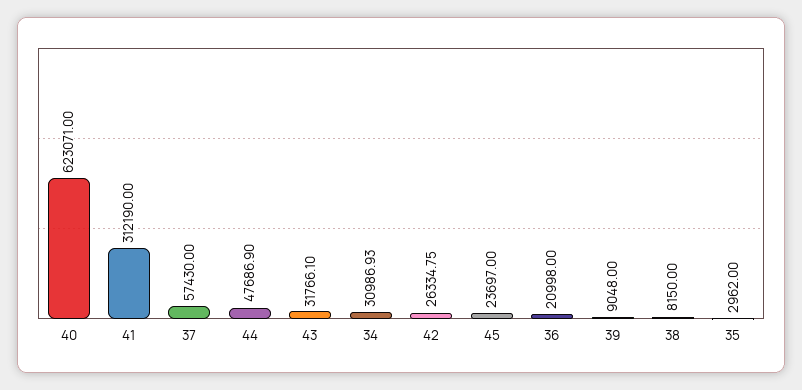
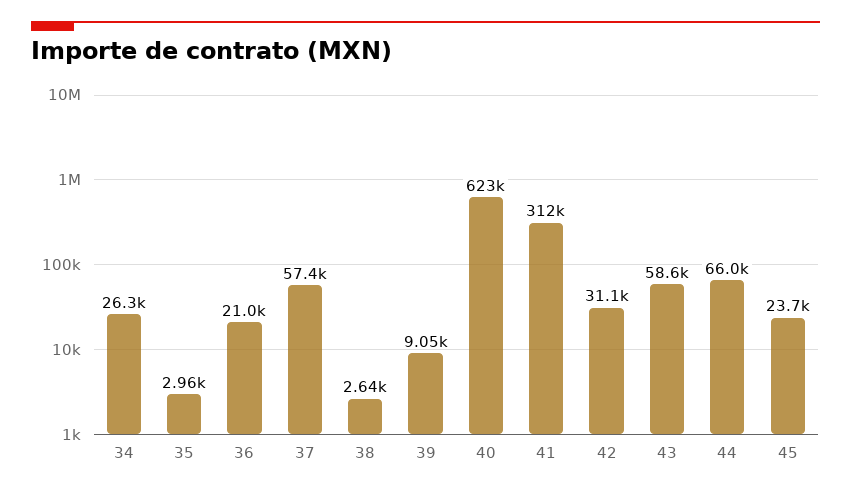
  {
    "40": 623071,
    "41": 312190,
    "37": 57430,
-   "44": 47686.9,
+   "44": 66000,
-   "43": 31766.1,
+   "43": 58600,
-   "34": 30986.93,
+   "34": 26300,
-   "42": 26334.75,
+   "42": 31100,
    "45": 23697,
    "36": 20998,
    "39": 9048,
-   "38": 8150,
+   "38": 2640,
    "35": 2962
  }

